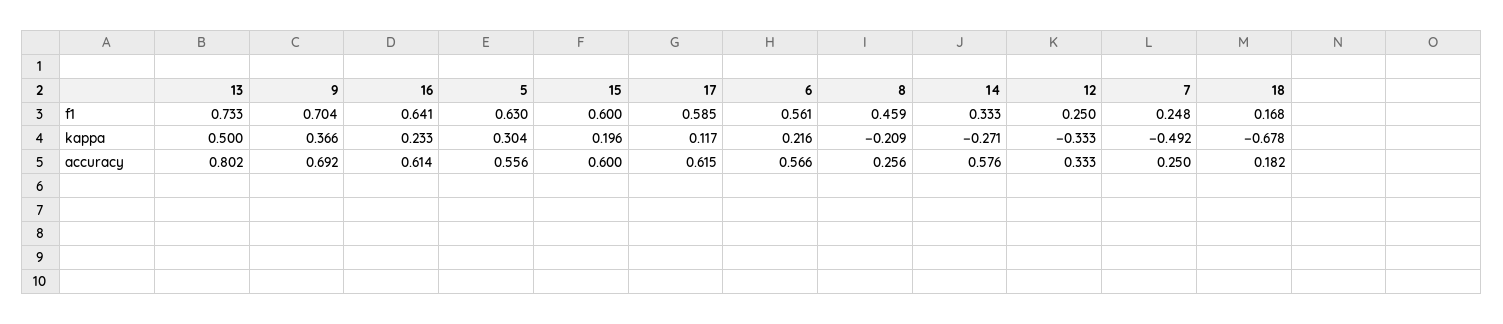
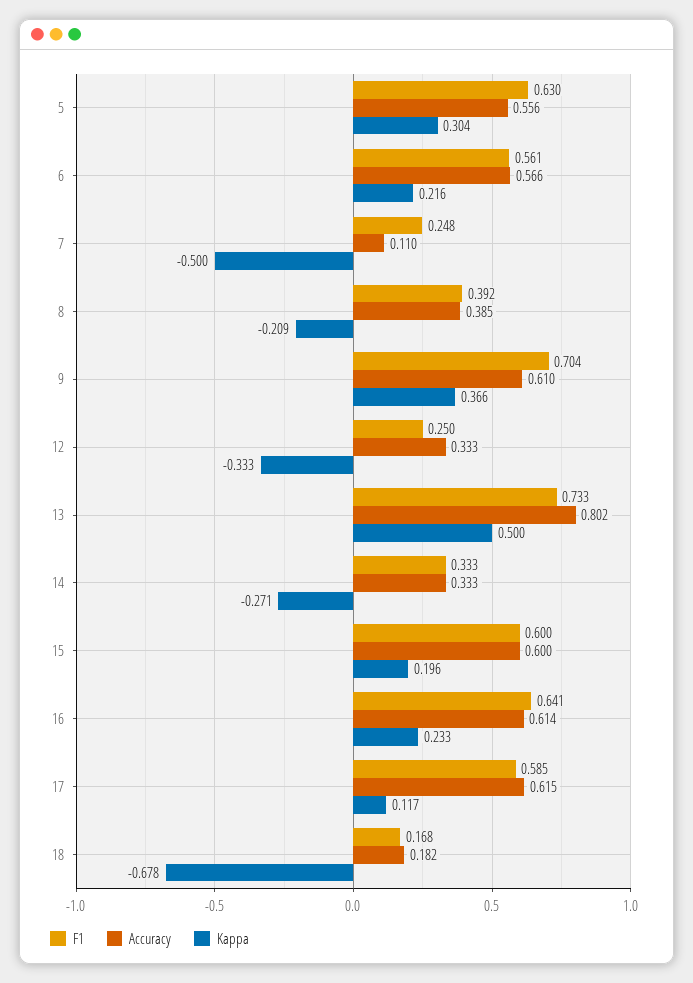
  {
    "f1": {
      "13": 0.733,
      "9": 0.704,
      "16": 0.641,
      "5": 0.63,
      "15": 0.6,
      "17": 0.585,
      "6": 0.561,
-     "8": 0.459,
+     "8": 0.392,
      "14": 0.333,
      "12": 0.25,
      "7": 0.248,
      "18": 0.168
    },
    "kappa": {
      "13": 0.5,
      "9": 0.366,
      "16": 0.233,
      "5": 0.304,
      "15": 0.196,
      "17": 0.117,
      "6": 0.216,
      "8": -0.209,
      "14": -0.271,
      "12": -0.333,
-     "7": -0.492,
+     "7": -0.5,
      "18": -0.678
    },
    "accuracy": {
      "13": 0.802,
-     "9": 0.692,
+     "9": 0.61,
      "16": 0.614,
      "5": 0.556,
      "15": 0.6,
      "17": 0.615,
      "6": 0.566,
-     "8": 0.256,
+     "8": 0.385,
-     "14": 0.576,
+     "14": 0.333,
      "12": 0.333,
-     "7": 0.25,
+     "7": 0.11,
      "18": 0.182
    }
  }

